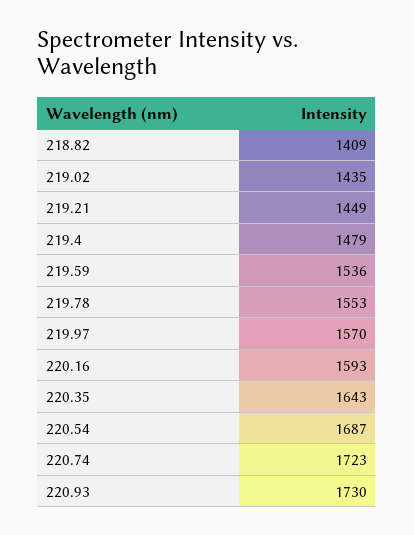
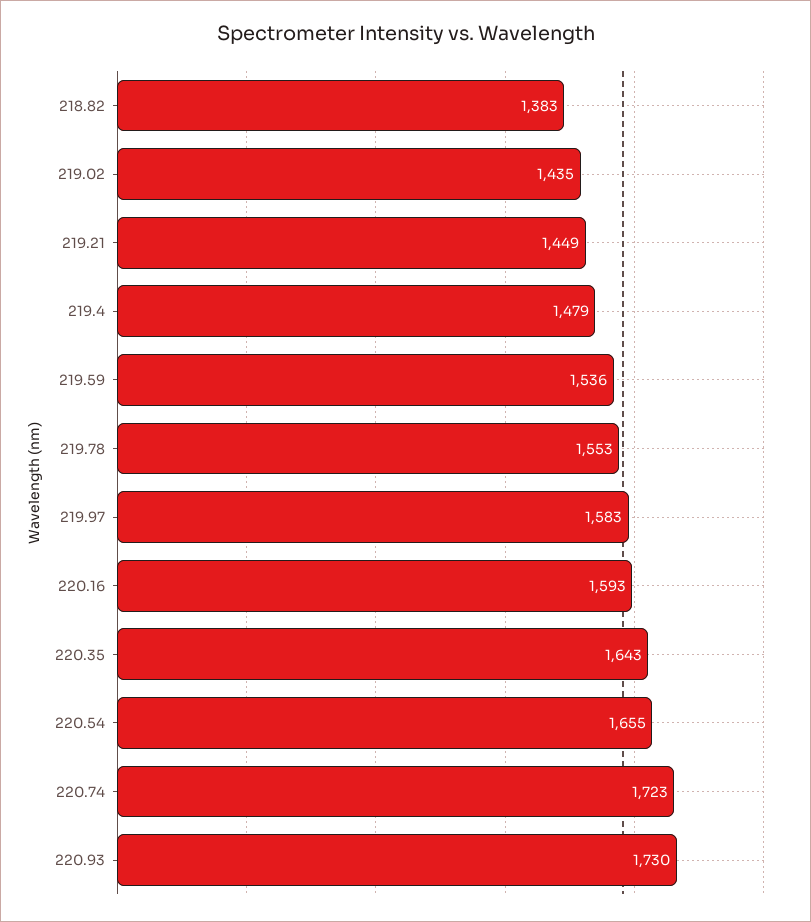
  {
-   "218.82": 1409,
+   "218.82": 1383,
    "219.02": 1435,
    "219.21": 1449,
    "219.4": 1479,
    "219.59": 1536,
    "219.78": 1553,
-   "219.97": 1570,
+   "219.97": 1583,
    "220.16": 1593,
    "220.35": 1643,
-   "220.54": 1687,
+   "220.54": 1655,
    "220.74": 1723,
    "220.93": 1730
  }

